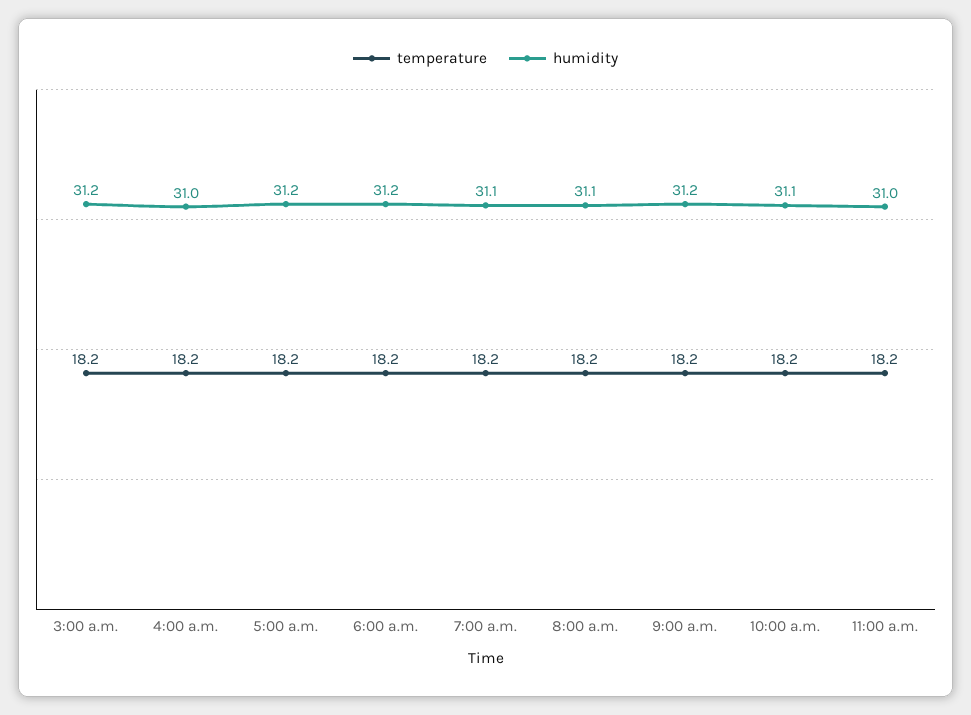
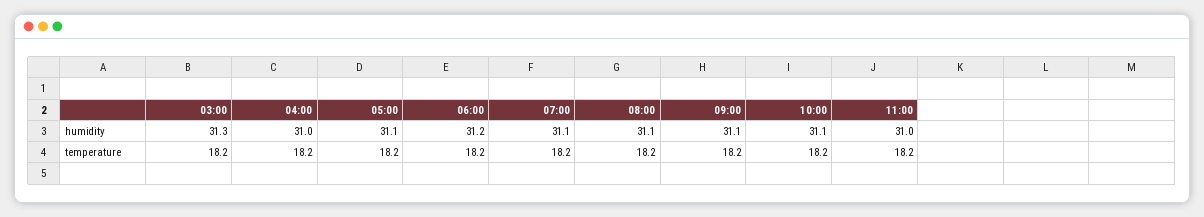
  {
    "temperature": {
      "3:00 a.m.": 18.2,
      "4:00 a.m.": 18.2,
      "5:00 a.m.": 18.2,
      "6:00 a.m.": 18.2,
      "7:00 a.m.": 18.2,
      "8:00 a.m.": 18.2,
      "9:00 a.m.": 18.2,
      "10:00 a.m.": 18.2,
      "11:00 a.m.": 18.2
    },
    "humidity": {
-     "3:00 a.m.": 31.2,
+     "3:00 a.m.": 31.3,
      "4:00 a.m.": 31,
-     "5:00 a.m.": 31.2,
+     "5:00 a.m.": 31.1,
      "6:00 a.m.": 31.2,
      "7:00 a.m.": 31.1,
      "8:00 a.m.": 31.1,
-     "9:00 a.m.": 31.2,
+     "9:00 a.m.": 31.1,
      "10:00 a.m.": 31.1,
      "11:00 a.m.": 31
    }
  }

